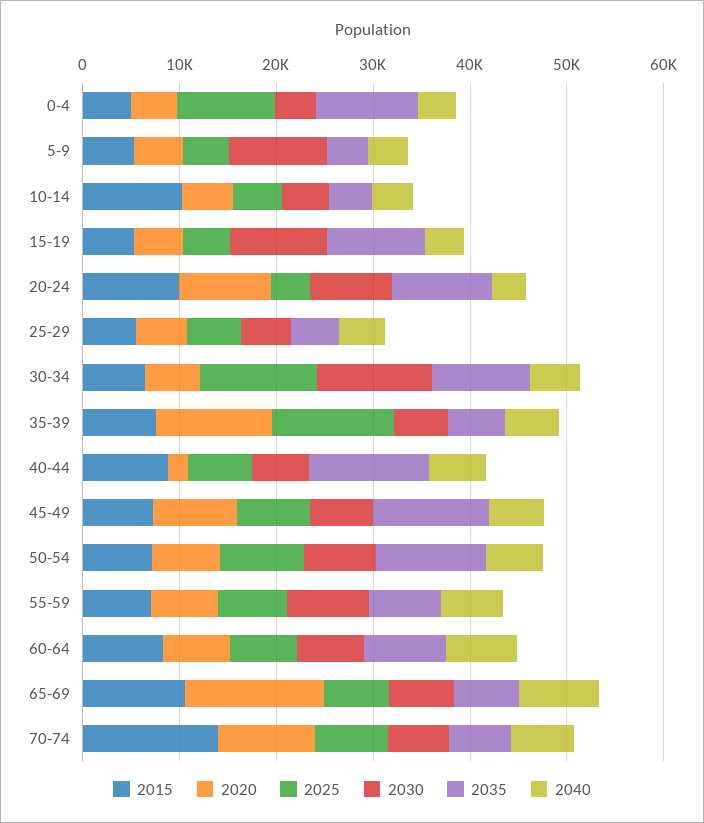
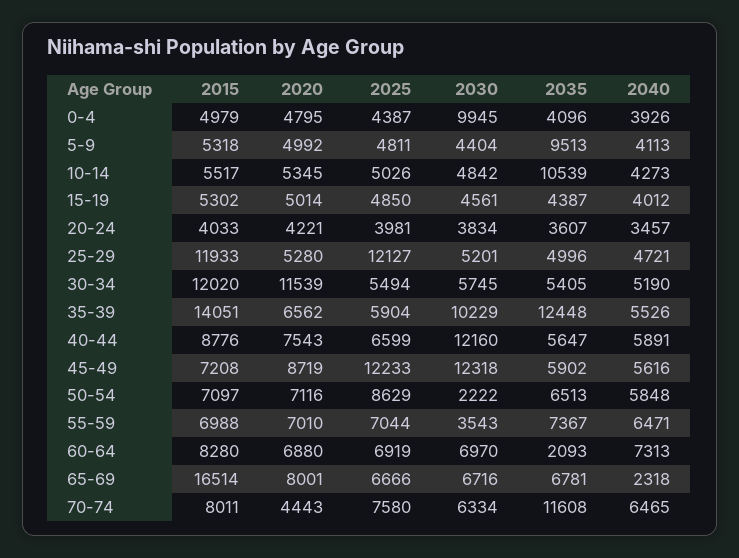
  {
    "2015": {
      "0-4": 4979,
      "5-9": 5318,
-     "10-14": 10000,
+     "10-14": 5517,
      "15-19": 5302,
-     "20-24": 10000,
+     "20-24": 4033,
-     "25-29": 6000,
+     "25-29": 11933,
-     "30-34": 6000,
+     "30-34": 12020,
-     "35-39": 8000,
+     "35-39": 14051,
      "40-44": 8776,
      "45-49": 7208,
      "50-54": 7097,
      "55-59": 6988,
      "60-64": 8280,
-     "65-69": 10000,
+     "65-69": 16514,
-     "70-74": 14000
+     "70-74": 8011
    },
    "2020": {
      "0-4": 4795,
      "5-9": 4992,
      "10-14": 5345,
      "15-19": 5014,
-     "20-24": 10000,
+     "20-24": 4221,
      "25-29": 5280,
-     "30-34": 6000,
+     "30-34": 11539,
-     "35-39": 12000,
+     "35-39": 6562,
-     "40-44": 2000,
+     "40-44": 7543,
      "45-49": 8719,
      "50-54": 7116,
      "55-59": 7010,
      "60-64": 6880,
-     "65-69": 14000,
+     "65-69": 8001,
-     "70-74": 10000
+     "70-74": 4443
    },
    "2025": {
-     "0-4": 10000,
+     "0-4": 4387,
      "5-9": 4811,
      "10-14": 5026,
      "15-19": 4850,
      "20-24": 3981,
-     "25-29": 6000,
+     "25-29": 12127,
-     "30-34": 12000,
+     "30-34": 5494,
-     "35-39": 12000,
+     "35-39": 5904,
      "40-44": 6599,
-     "45-49": 8000,
+     "45-49": 12233,
      "50-54": 8629,
      "55-59": 7044,
      "60-64": 6919,
      "65-69": 6666,
      "70-74": 7580
    },
    "2030": {
-     "0-4": 4000,
+     "0-4": 9945,
-     "5-9": 10000,
+     "5-9": 4404,
      "10-14": 4842,
-     "15-19": 10000,
+     "15-19": 4561,
-     "20-24": 8000,
+     "20-24": 3834,
      "25-29": 5201,
-     "30-34": 12000,
+     "30-34": 5745,
-     "35-39": 6000,
+     "35-39": 10229,
-     "40-44": 6000,
+     "40-44": 12160,
-     "45-49": 6000,
+     "45-49": 12318,
-     "50-54": 8000,
+     "50-54": 2222,
-     "55-59": 8000,
+     "55-59": 3543,
      "60-64": 6970,
      "65-69": 6716,
      "70-74": 6334
    },
    "2035": {
-     "0-4": 10000,
+     "0-4": 4096,
-     "5-9": 4000,
+     "5-9": 9513,
-     "10-14": 4000,
+     "10-14": 10539,
-     "15-19": 10000,
+     "15-19": 4387,
-     "20-24": 10000,
+     "20-24": 3607,
      "25-29": 4996,
-     "30-34": 10000,
+     "30-34": 5405,
-     "35-39": 6000,
+     "35-39": 12448,
-     "40-44": 12000,
+     "40-44": 5647,
-     "45-49": 12000,
+     "45-49": 5902,
-     "50-54": 12000,
+     "50-54": 6513,
      "55-59": 7367,
-     "60-64": 8000,
+     "60-64": 2093,
      "65-69": 6781,
-     "70-74": 6000
+     "70-74": 11608
    },
    "2040": {
      "0-4": 3926,
      "5-9": 4113,
      "10-14": 4273,
      "15-19": 4012,
      "20-24": 3457,
      "25-29": 4721,
      "30-34": 5190,
      "35-39": 5526,
      "40-44": 5891,
      "45-49": 5616,
      "50-54": 5848,
      "55-59": 6471,
      "60-64": 7313,
-     "65-69": 8000,
+     "65-69": 2318,
      "70-74": 6465
    }
  }

